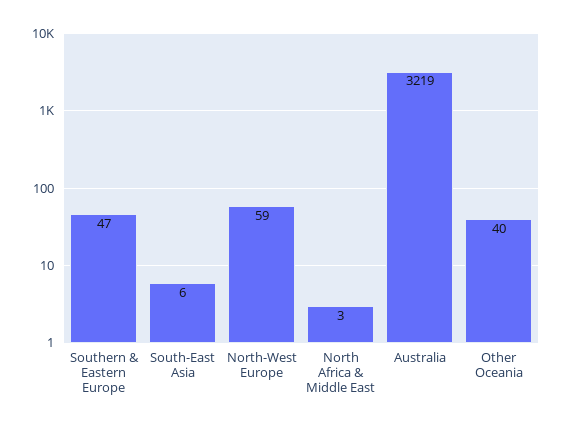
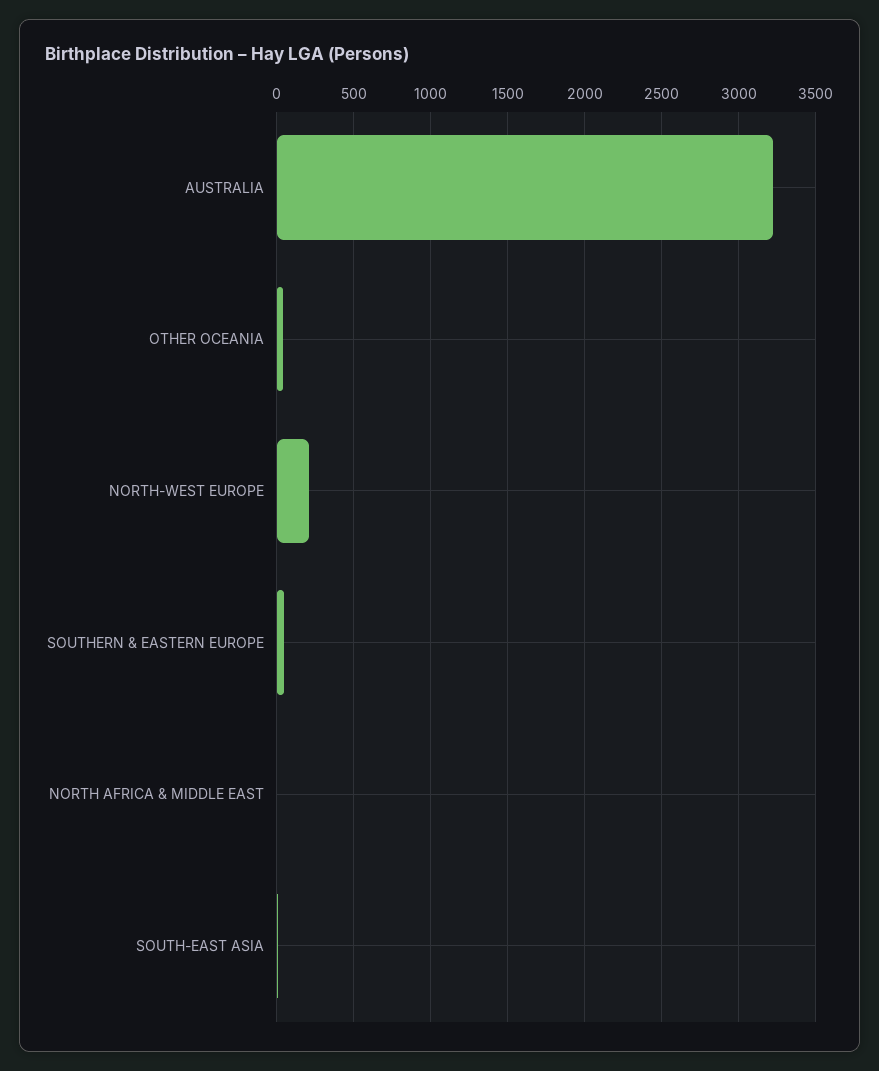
  {
    "Southern & Eastern Europe": 47,
    "South-East Asia": 6,
-   "North-West Europe": 59,
+   "North-West Europe": 200,
    "North Africa & Middle East": 3,
    "Australia": 3219,
    "Other Oceania": 40
  }

